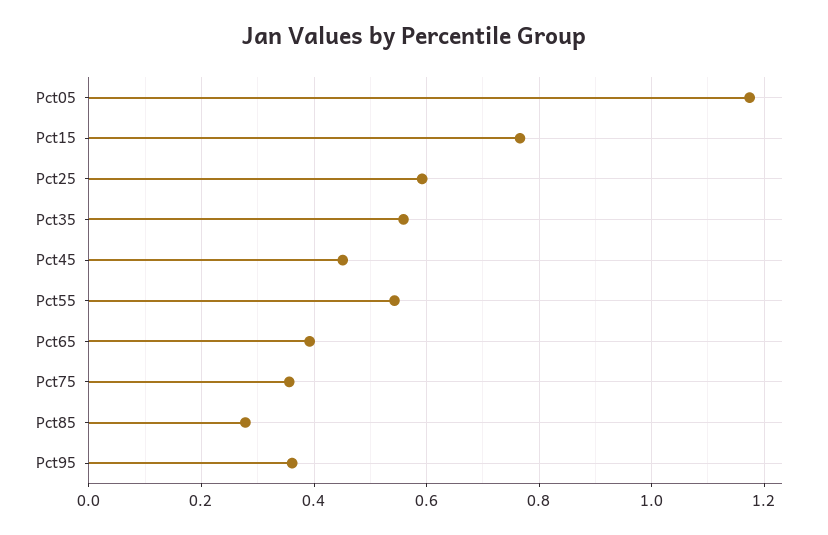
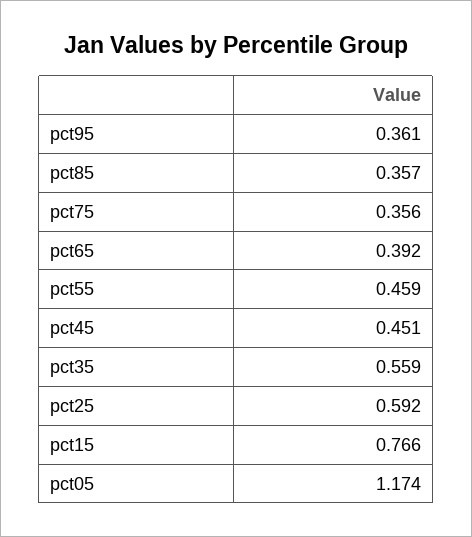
  {
    "Pct05": 1.174,
    "Pct15": 0.766,
    "Pct25": 0.592,
    "Pct35": 0.559,
    "Pct45": 0.451,
-   "Pct55": 0.54,
+   "Pct55": 0.459,
    "Pct65": 0.392,
    "Pct75": 0.356,
-   "Pct85": 0.28,
+   "Pct85": 0.357,
    "Pct95": 0.361
  }

